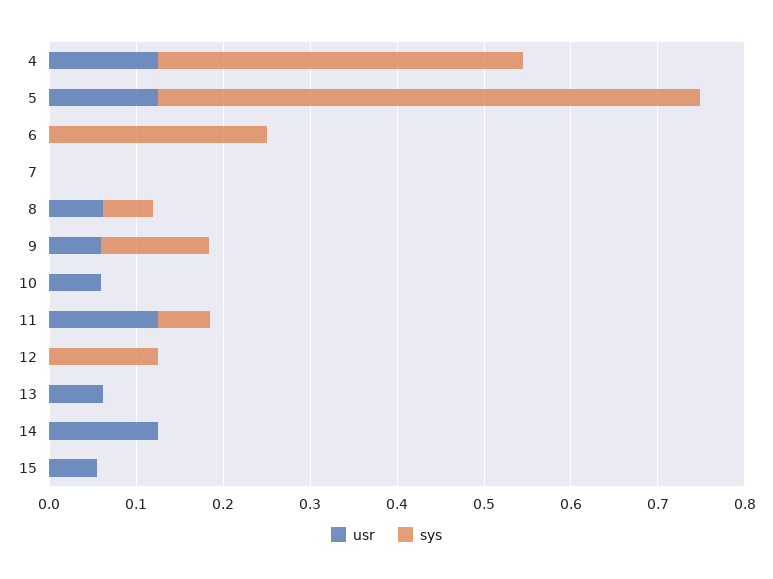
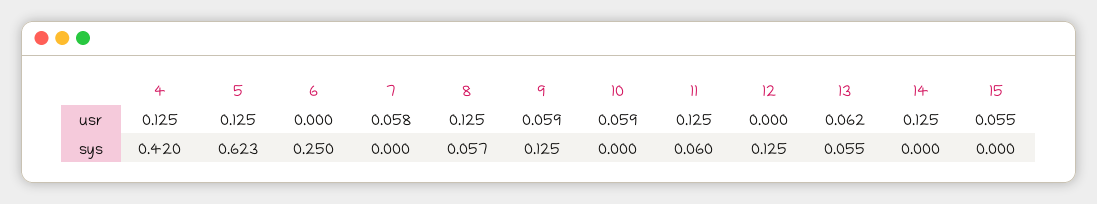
  {
    "usr": {
      "4": 0.125,
      "5": 0.125,
      "6": 0,
-     "7": 0,
+     "7": 0.058,
-     "8": 0.06,
+     "8": 0.125,
      "9": 0.059,
      "10": 0.059,
      "11": 0.125,
      "12": 0,
      "13": 0.062,
      "14": 0.125,
      "15": 0.055
    },
    "sys": {
      "4": 0.42,
      "5": 0.623,
      "6": 0.25,
      "7": 0,
      "8": 0.057,
      "9": 0.125,
      "10": 0,
      "11": 0.06,
      "12": 0.125,
-     "13": 0,
+     "13": 0.055,
      "14": 0,
      "15": 0
    }
  }

